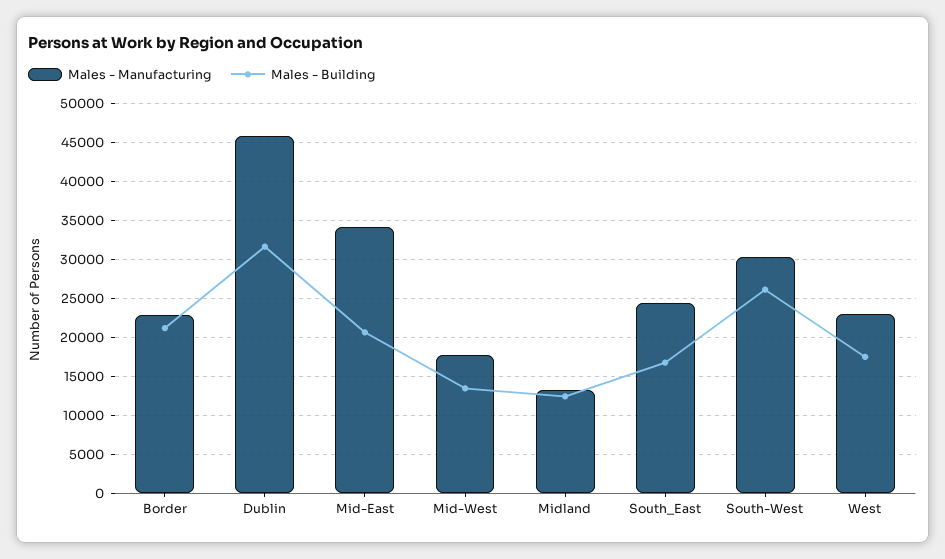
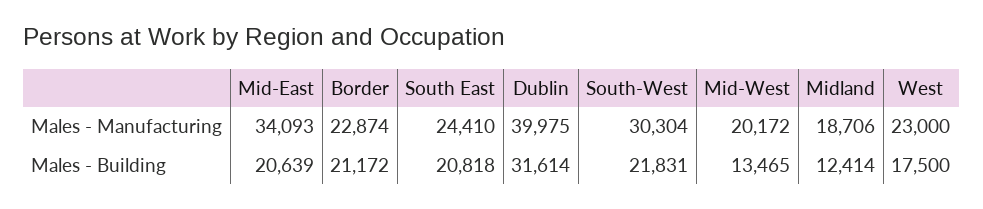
  {
    "Males - Manufacturing": {
      "Border": 22874,
-     "Dublin": 46000,
+     "Dublin": 39975,
      "Mid-East": 34093,
-     "Mid-West": 18000,
+     "Mid-West": 20172,
-     "Midland": 13000,
+     "Midland": 18706,
      "South_East": 24410,
      "South-West": 30304,
      "West": 23000
    },
    "Males - Building": {
      "Border": 21172,
      "Dublin": 31614,
      "Mid-East": 20639,
      "Mid-West": 13465,
      "Midland": 12414,
-     "South_East": 17000,
+     "South_East": 20818,
-     "South-West": 26000,
+     "South-West": 21831,
      "West": 17500
    }
  }

